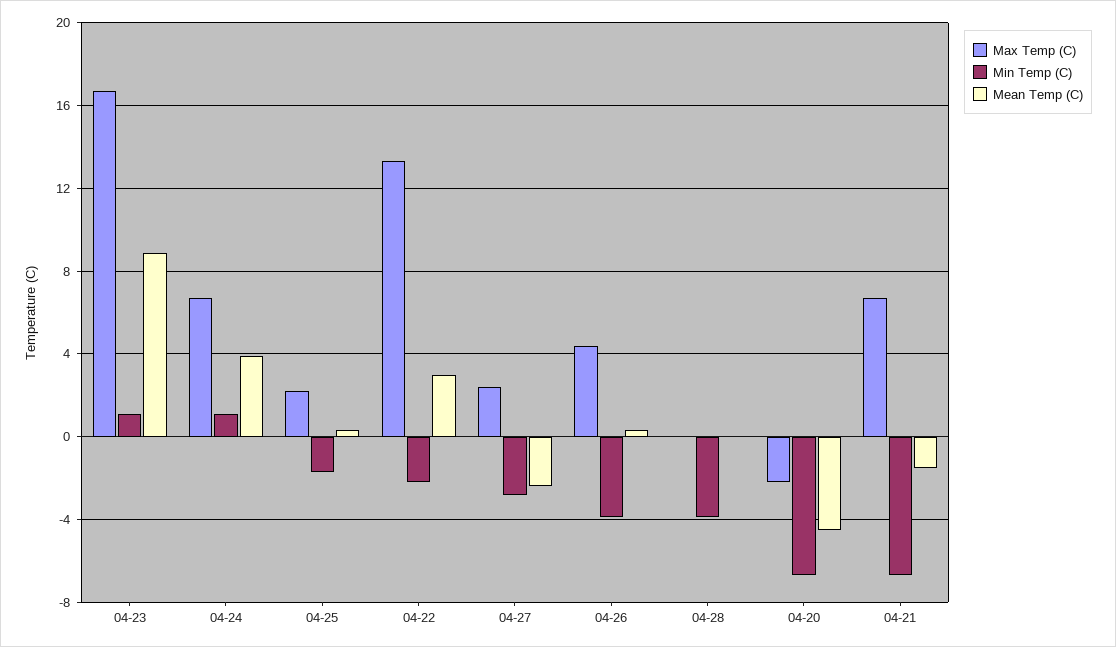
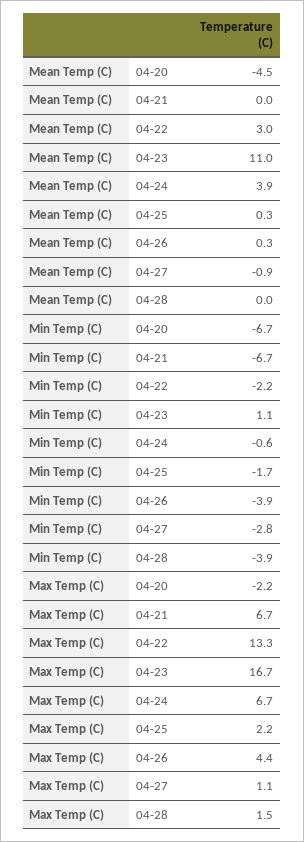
  {
    "Max Temp (C)": {
      "04-23": 16.7,
      "04-24": 6.7,
      "04-25": 2.2,
      "04-22": 13.3,
-     "04-27": 2.5,
+     "04-27": 1.1,
      "04-26": 4.4,
-     "04-28": 0,
+     "04-28": 1.5,
      "04-20": -2.2,
      "04-21": 6.7
    },
    "Min Temp (C)": {
      "04-23": 1.1,
-     "04-24": 1,
+     "04-24": -0.6,
      "04-25": -1.7,
      "04-22": -2.2,
      "04-27": -2.8,
      "04-26": -3.9,
      "04-28": -3.9,
      "04-20": -6.7,
      "04-21": -6.7
    },
    "Mean Temp (C)": {
-     "04-23": 9,
+     "04-23": 11,
      "04-24": 3.9,
      "04-25": 0.3,
      "04-22": 3,
-     "04-27": -2.5,
+     "04-27": -0.9,
      "04-26": 0.3,
      "04-28": 0,
      "04-20": -4.5,
-     "04-21": -1.5
+     "04-21": 0
    }
  }

